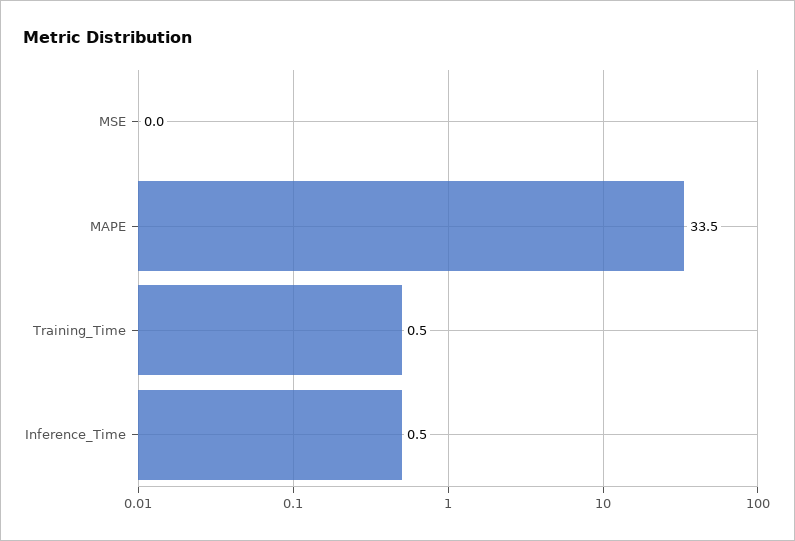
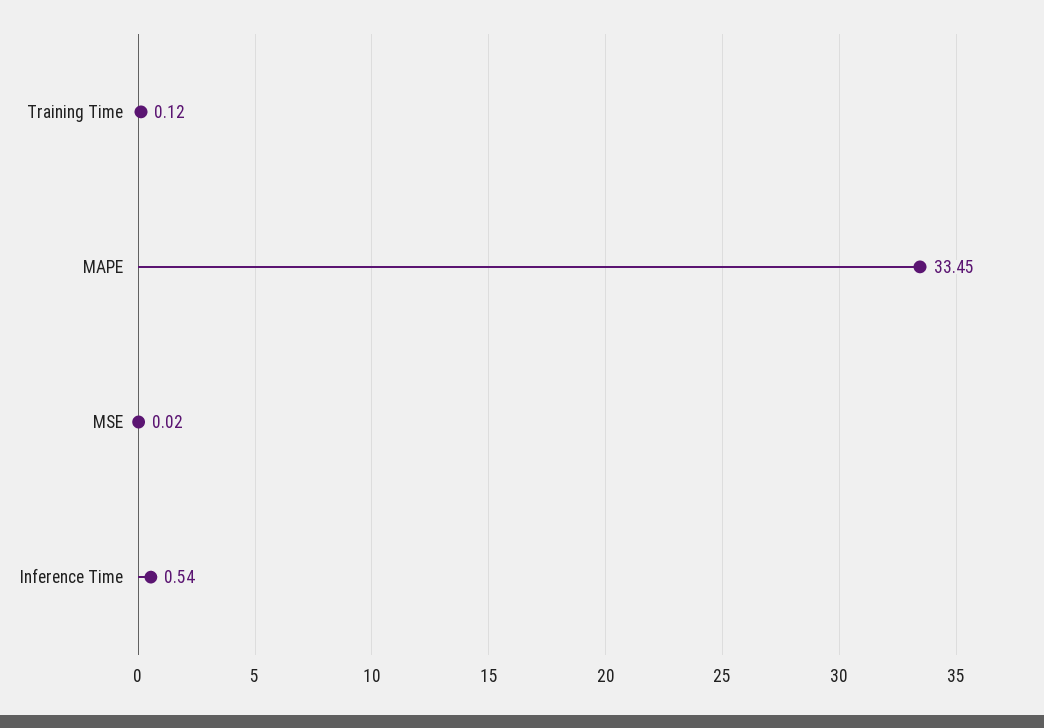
  {
    "MSE": 0.02,
    "MAPE": 33.45,
-   "Training_Time": 0.5,
+   "Training_Time": 0.12,
    "Inference_Time": 0.54
  }

